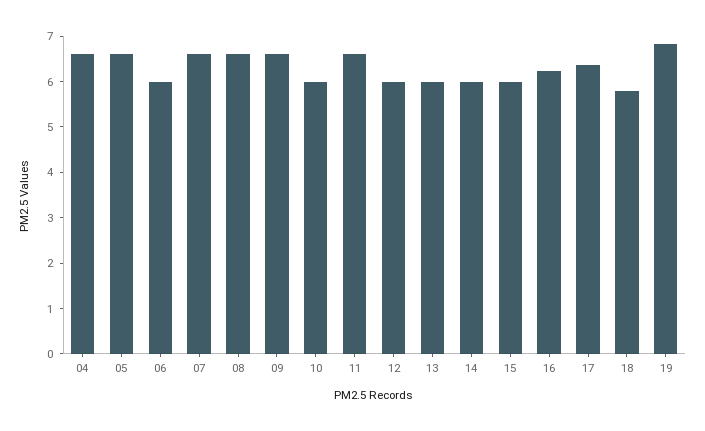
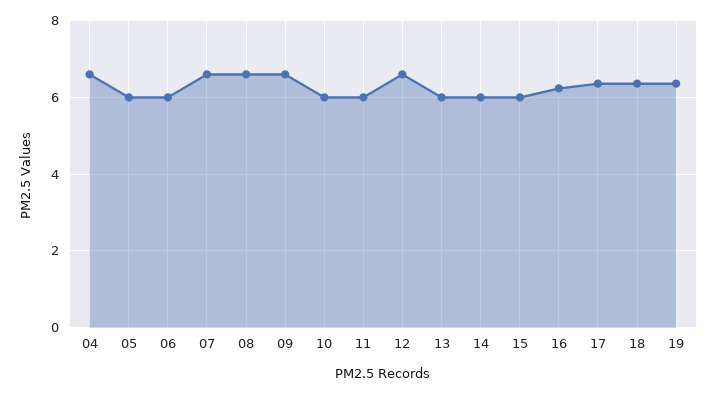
  {
    "04": 6.6,
-   "05": 6.6,
+   "05": 6,
    "06": 6,
    "07": 6.6,
    "08": 6.6,
    "09": 6.6,
    "10": 6,
-   "11": 6.6,
+   "11": 6,
-   "12": 6,
+   "12": 6.6,
    "13": 6,
    "14": 6,
    "15": 6,
    "16": 6.2,
    "17": 6.4,
-   "18": 5.8,
+   "18": 6.4,
-   "19": 6.8
+   "19": 6.4
  }

